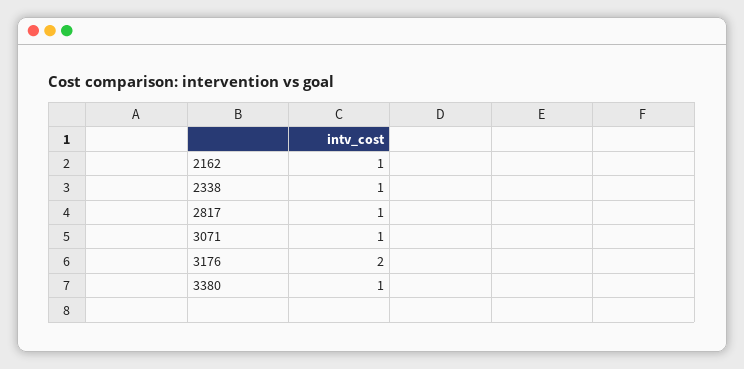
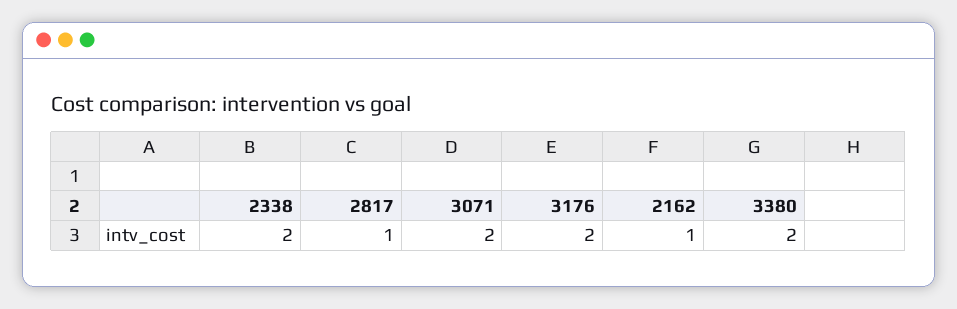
  {
    "2162": 1,
-   "2338": 1,
+   "2338": 2,
    "2817": 1,
-   "3071": 1,
+   "3071": 2,
    "3176": 2,
-   "3380": 1
+   "3380": 2
  }

